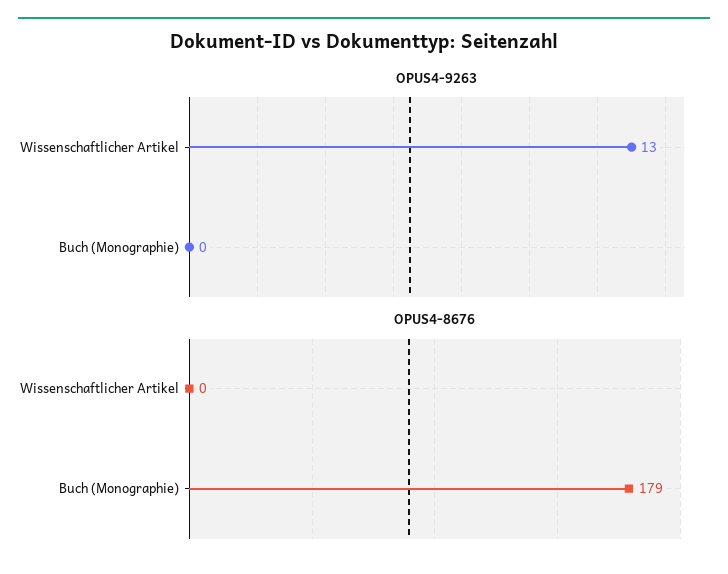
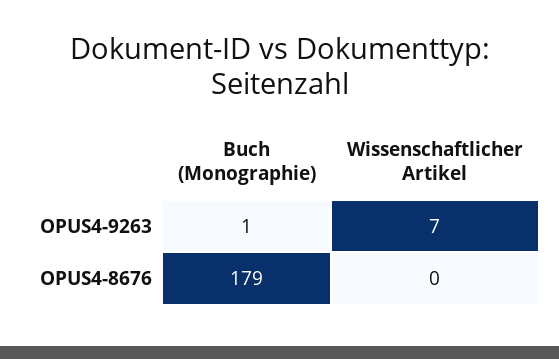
  {
    "OPUS4-9263": {
-     "Wissenschaftlicher Artikel": 13,
+     "Wissenschaftlicher Artikel": 7,
-     "Buch (Monographie)": 0
+     "Buch (Monographie)": 1
    },
    "OPUS4-8676": {
      "Wissenschaftlicher Artikel": 0,
      "Buch (Monographie)": 179
    }
  }

